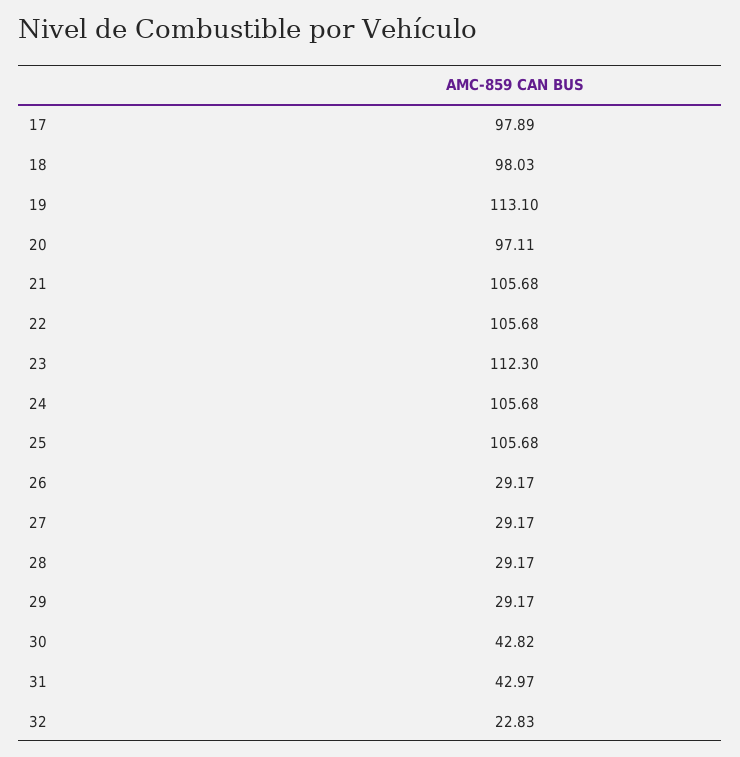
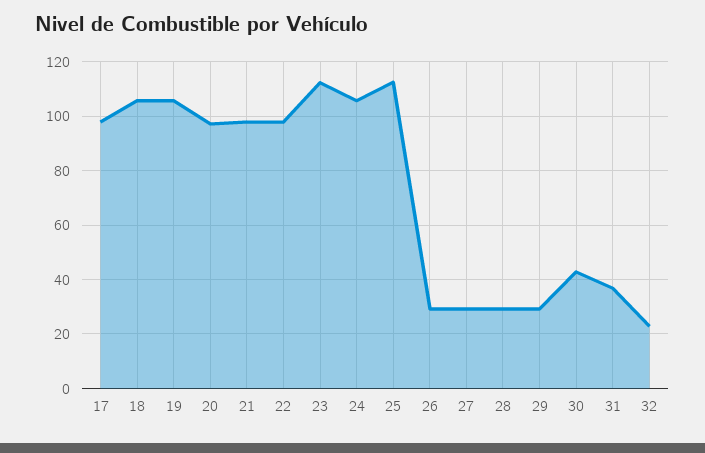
  {
    "17": 97.89,
-   "18": 98.03,
+   "18": 105,
-   "19": 113.1,
+   "19": 105,
    "20": 97.11,
-   "21": 105.68,
+   "21": 97.5,
-   "22": 105.68,
+   "22": 97.5,
    "23": 112.3,
    "24": 105.68,
-   "25": 105.68,
+   "25": 112.5,
    "26": 29.17,
    "27": 29.17,
    "28": 29.17,
    "29": 29.17,
    "30": 42.82,
-   "31": 42.97,
+   "31": 37.5,
    "32": 22.83
  }

